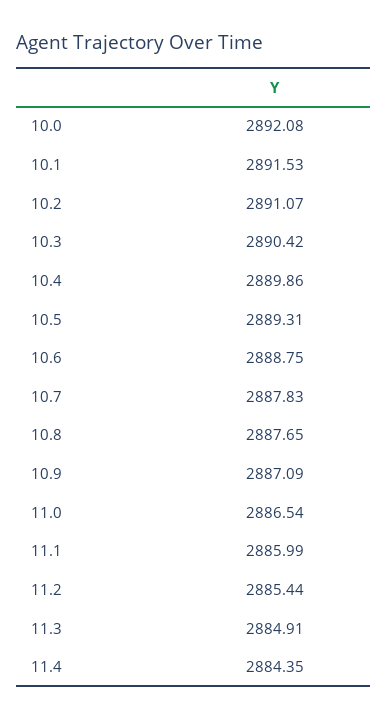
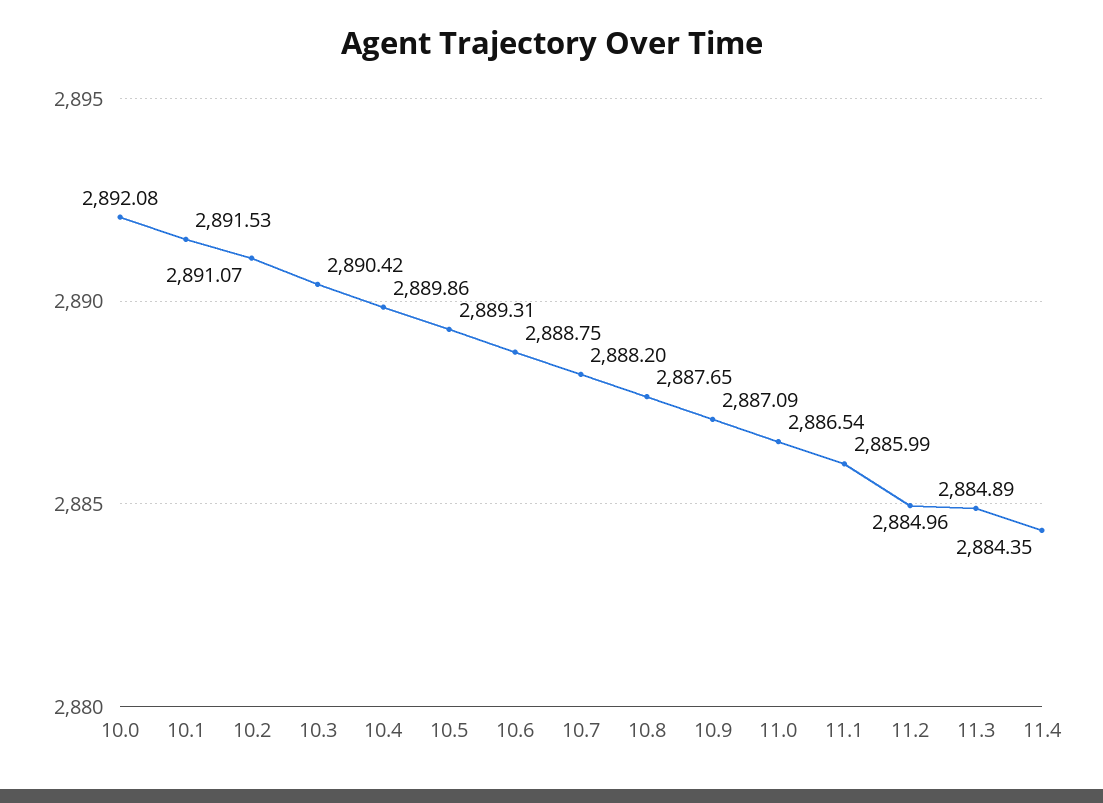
  {
    "10.0": 2892.08,
    "10.1": 2891.53,
    "10.2": 2891.07,
    "10.3": 2890.42,
    "10.4": 2889.86,
    "10.5": 2889.31,
    "10.6": 2888.75,
-   "10.7": 2887.83,
+   "10.7": 2888.2,
    "10.8": 2887.65,
    "10.9": 2887.09,
    "11.0": 2886.54,
    "11.1": 2885.99,
-   "11.2": 2885.44,
+   "11.2": 2884.96,
-   "11.3": 2884.91,
+   "11.3": 2884.89,
    "11.4": 2884.35
  }

